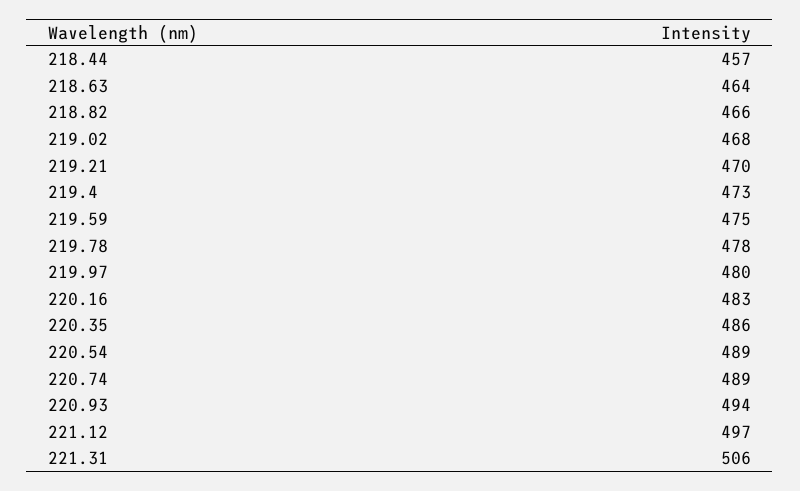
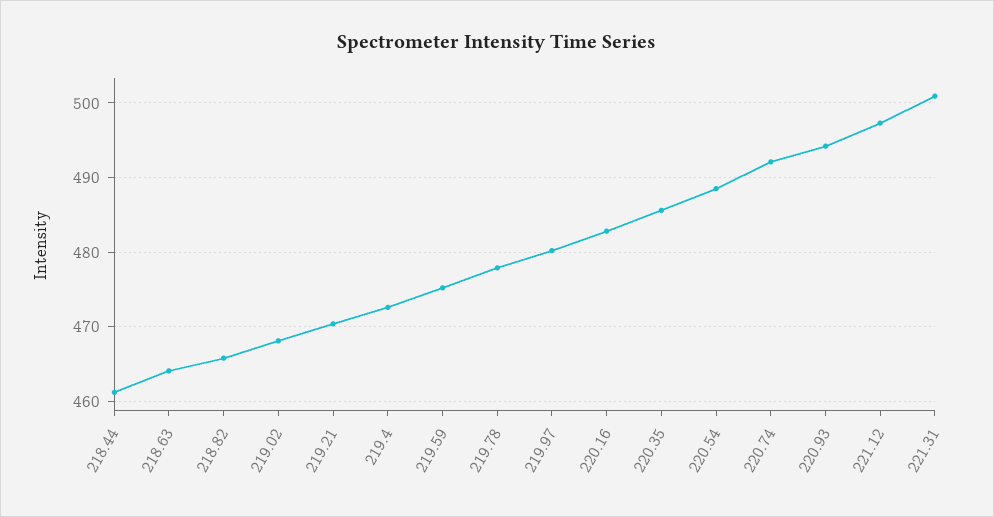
  {
-   "218.44": 457,
+   "218.44": 461,
    "218.63": 464,
    "218.82": 466,
    "219.02": 468,
    "219.21": 470,
    "219.4": 473,
    "219.59": 475,
    "219.78": 478,
    "219.97": 480,
    "220.16": 483,
    "220.35": 486,
    "220.54": 489,
-   "220.74": 489,
+   "220.74": 492,
    "220.93": 494,
    "221.12": 497,
-   "221.31": 506
+   "221.31": 501
  }

